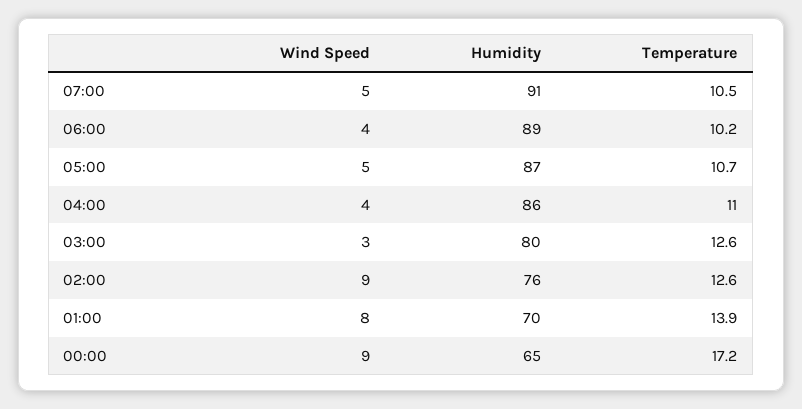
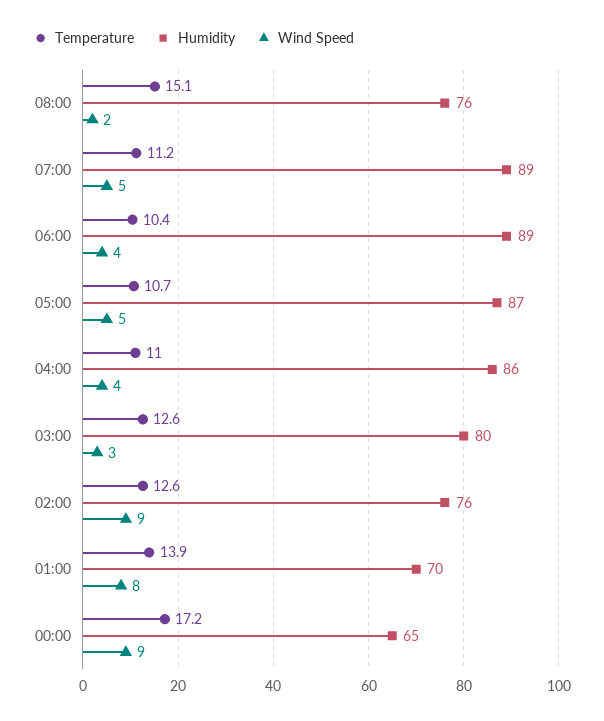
  {
    "Wind Speed": {
      "07:00": 5,
      "06:00": 4,
      "05:00": 5,
      "04:00": 4,
      "03:00": 3,
      "02:00": 9,
      "01:00": 8,
-     "00:00": 9
+     "00:00": 9,
+     "08:00": 2
    },
    "Humidity": {
-     "07:00": 91,
+     "07:00": 89,
      "06:00": 89,
      "05:00": 87,
      "04:00": 86,
      "03:00": 80,
      "02:00": 76,
      "01:00": 70,
-     "00:00": 65
+     "00:00": 65,
+     "08:00": 76
    },
    "Temperature": {
-     "07:00": 10.5,
+     "07:00": 11.2,
-     "06:00": 10.2,
+     "06:00": 10.4,
      "05:00": 10.7,
      "04:00": 11,
      "03:00": 12.6,
      "02:00": 12.6,
      "01:00": 13.9,
-     "00:00": 17.2
+     "00:00": 17.2,
+     "08:00": 15.1
    }
  }

